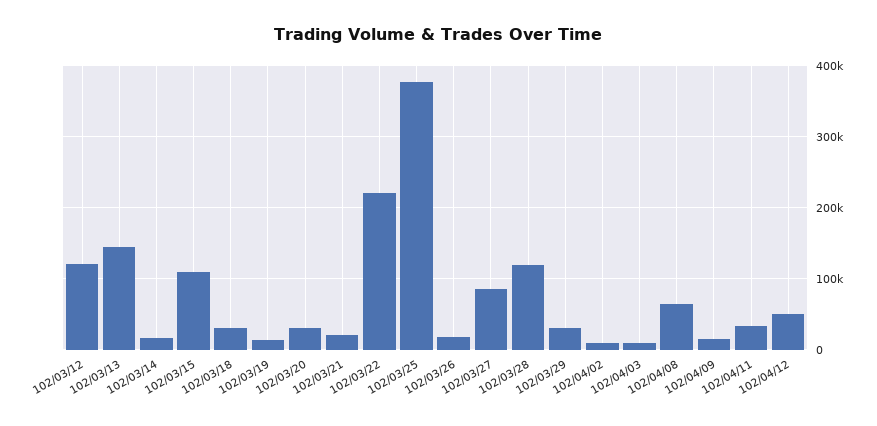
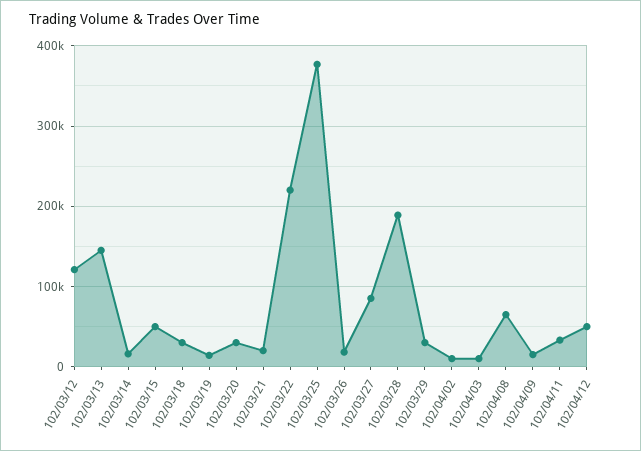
  {
    "102/03/12": 120000,
    "102/03/13": 150000,
    "102/03/14": 20000,
-   "102/03/15": 110000,
+   "102/03/15": 50000,
    "102/03/18": 30000,
    "102/03/19": 10000,
    "102/03/20": 30000,
    "102/03/21": 20000,
    "102/03/22": 220000,
    "102/03/25": 380000,
    "102/03/26": 20000,
    "102/03/27": 90000,
-   "102/03/28": 120000,
+   "102/03/28": 190000,
    "102/03/29": 30000,
    "102/04/02": 10000,
    "102/04/03": 10000,
    "102/04/08": 70000,
    "102/04/09": 20000,
    "102/04/11": 30000,
    "102/04/12": 50000
  }

